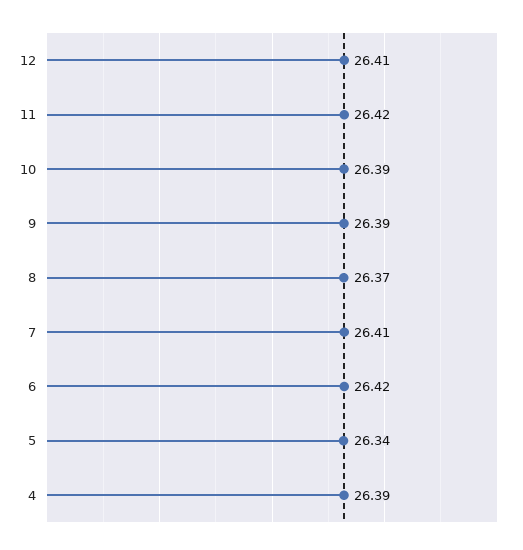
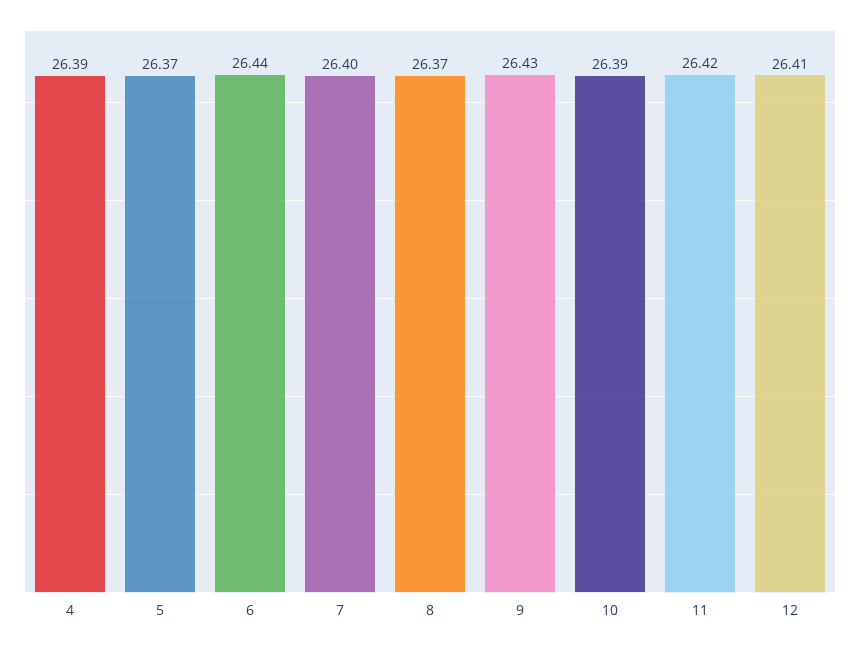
  {
    "12": 26.41,
    "11": 26.42,
    "10": 26.39,
-   "9": 26.39,
+   "9": 26.43,
    "8": 26.37,
-   "7": 26.41,
+   "7": 26.4,
-   "6": 26.42,
+   "6": 26.44,
-   "5": 26.34,
+   "5": 26.37,
    "4": 26.39
  }

